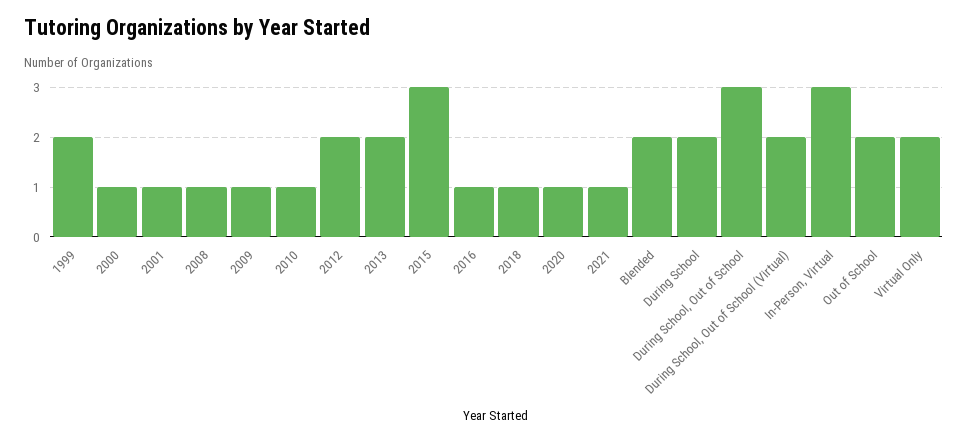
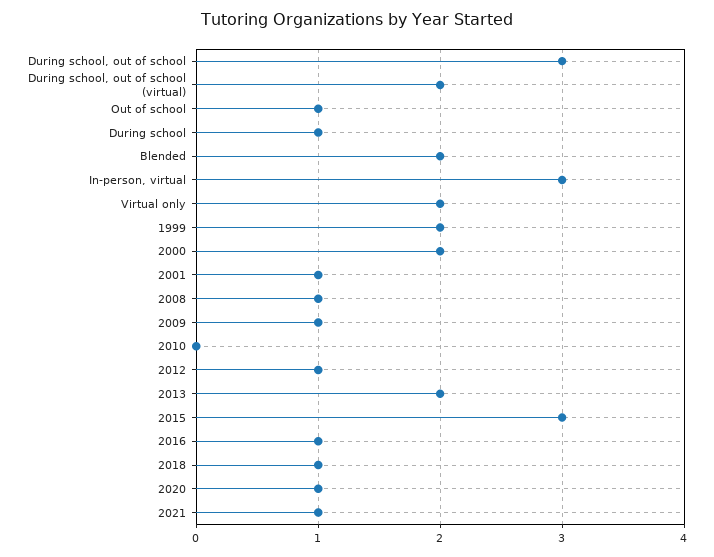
  {
    "1999": 2,
-   "2000": 1,
+   "2000": 2,
    "2001": 1,
    "2008": 1,
    "2009": 1,
-   "2010": 1,
+   "2010": 0,
-   "2012": 2,
+   "2012": 1,
    "2013": 2,
    "2015": 3,
    "2016": 1,
    "2018": 1,
    "2020": 1,
    "2021": 1,
    "Blended": 2,
-   "During School": 2,
+   "During School": 1,
    "During School, Out of School": 3,
    "During School, Out of School (Virtual)": 2,
    "In-Person, Virtual": 3,
-   "Out of School": 2,
+   "Out of School": 1,
    "Virtual Only": 2
  }

